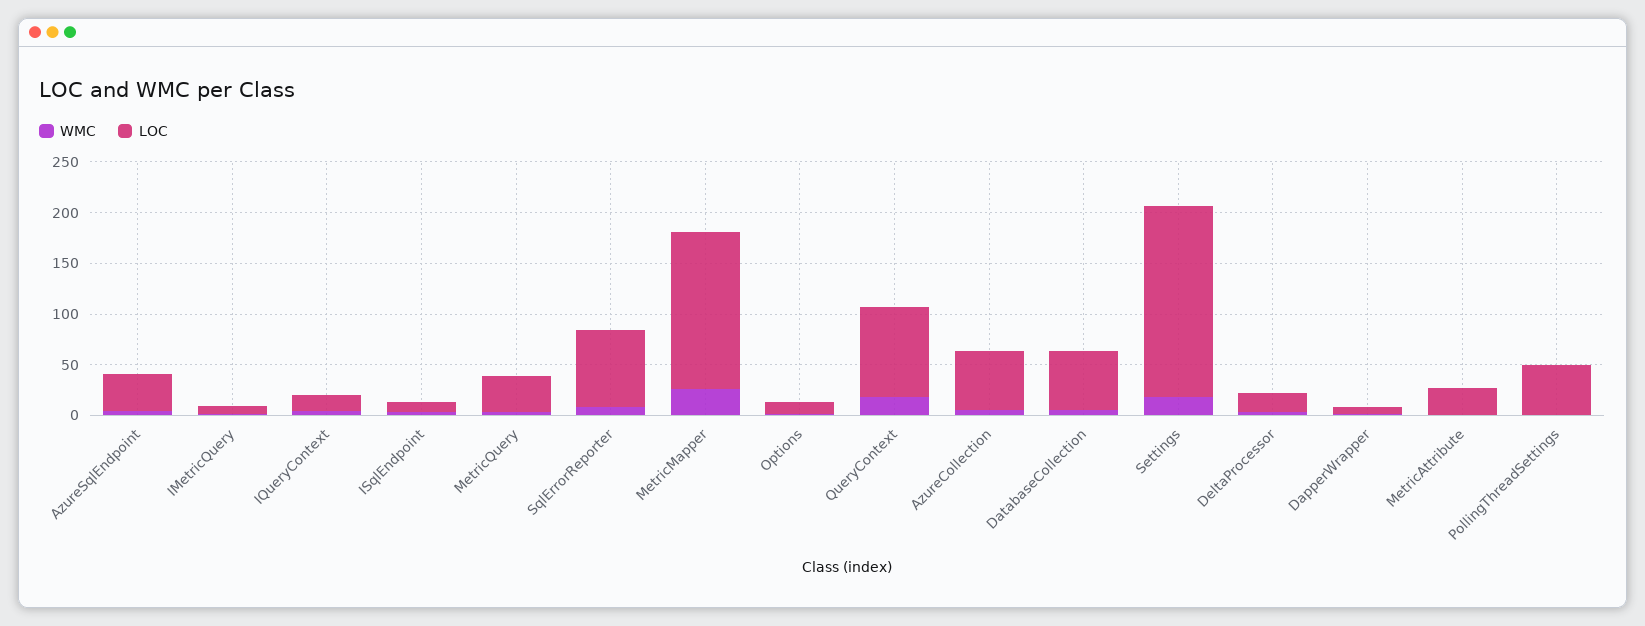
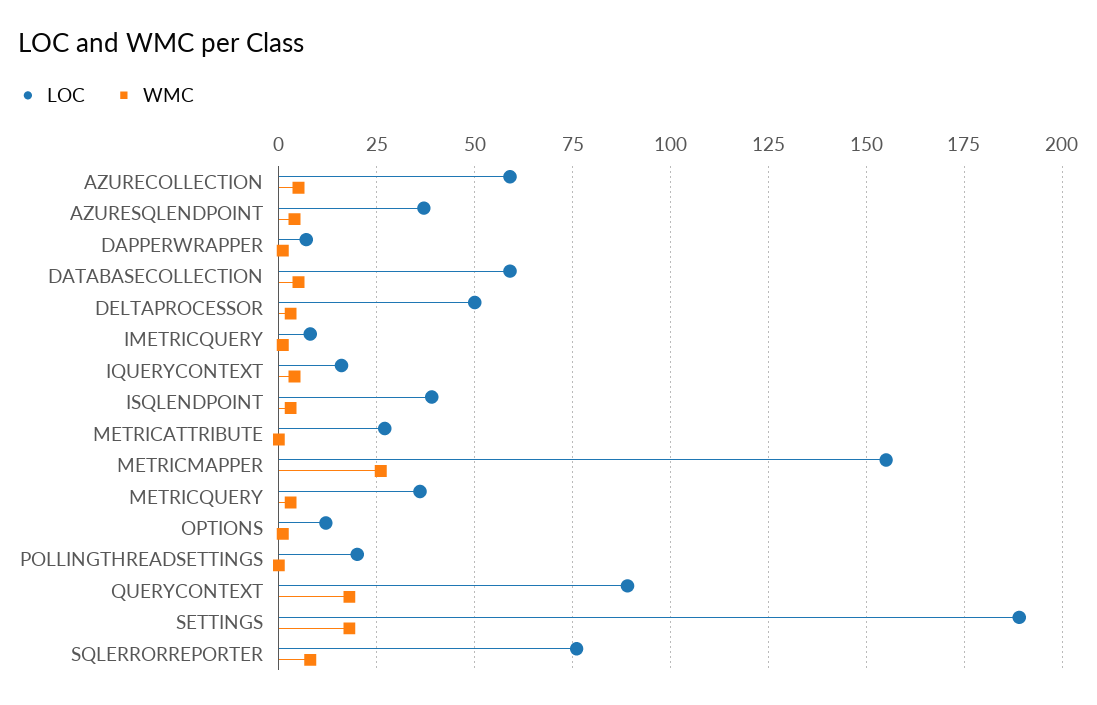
  {
    "WMC": {
      "AzureSqlEndpoint": 5,
      "IMetricQuery": 0,
      "IQueryContext": 5,
      "ISqlEndpoint": 5,
      "MetricQuery": 5,
      "SqlErrorReporter": 10,
      "MetricMapper": 25,
      "Options": 0,
      "QueryContext": 20,
      "AzureCollection": 5,
      "DatabaseCollection": 5,
      "Settings": 20,
      "DeltaProcessor": 5,
      "DapperWrapper": 0,
      "MetricAttribute": 0,
      "PollingThreadSettings": 0
    },
    "LOC": {
      "AzureSqlEndpoint": 35,
      "IMetricQuery": 10,
      "IQueryContext": 15,
-     "ISqlEndpoint": 10,
+     "ISqlEndpoint": 40,
      "MetricQuery": 35,
      "SqlErrorReporter": 75,
      "MetricMapper": 155,
      "Options": 10,
      "QueryContext": 90,
      "AzureCollection": 60,
      "DatabaseCollection": 60,
      "Settings": 190,
-     "DeltaProcessor": 20,
+     "DeltaProcessor": 50,
      "DapperWrapper": 5,
      "MetricAttribute": 25,
-     "PollingThreadSettings": 50
+     "PollingThreadSettings": 20
    }
  }

